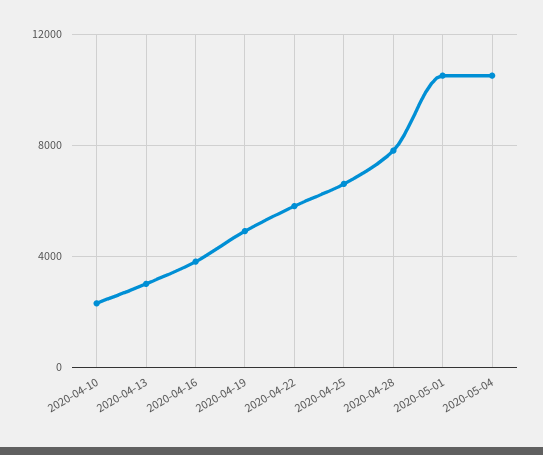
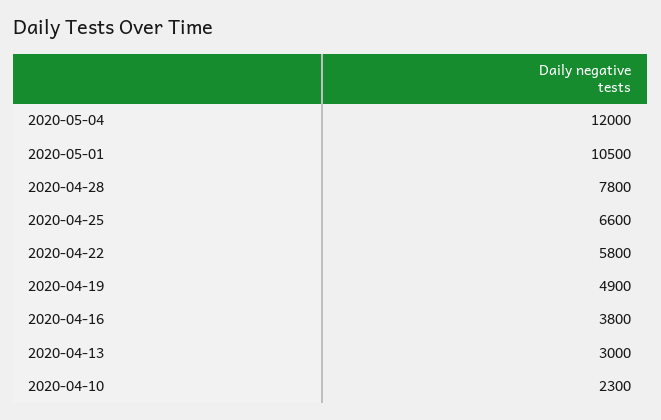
  {
    "2020-04-10": 2300,
    "2020-04-13": 3000,
    "2020-04-16": 3800,
    "2020-04-19": 4900,
    "2020-04-22": 5800,
    "2020-04-25": 6600,
    "2020-04-28": 7800,
    "2020-05-01": 10500,
-   "2020-05-04": 10500
+   "2020-05-04": 12000
  }

